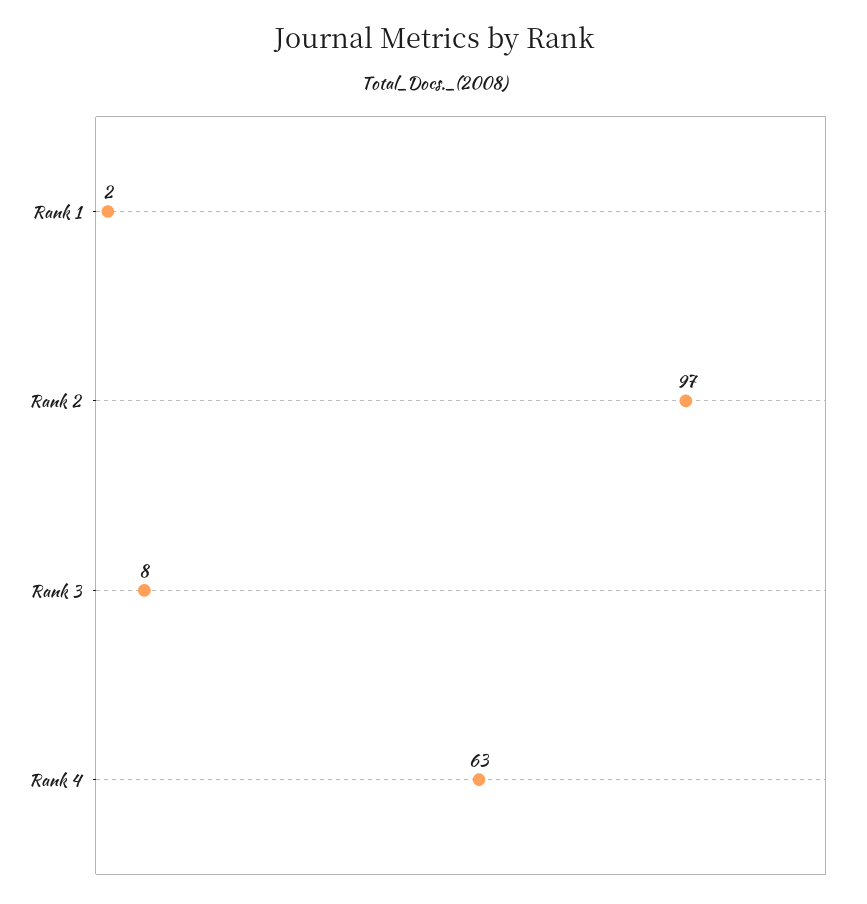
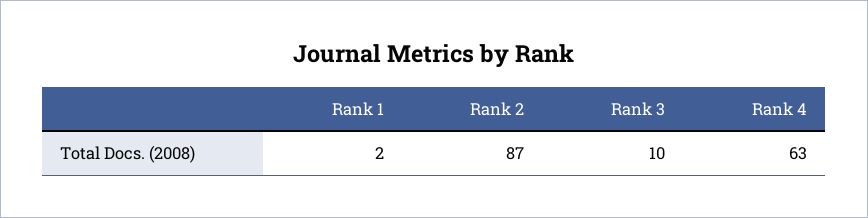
  {
    "Rank 1": 2,
-   "Rank 2": 97,
+   "Rank 2": 87,
-   "Rank 3": 8,
+   "Rank 3": 10,
    "Rank 4": 63
  }

